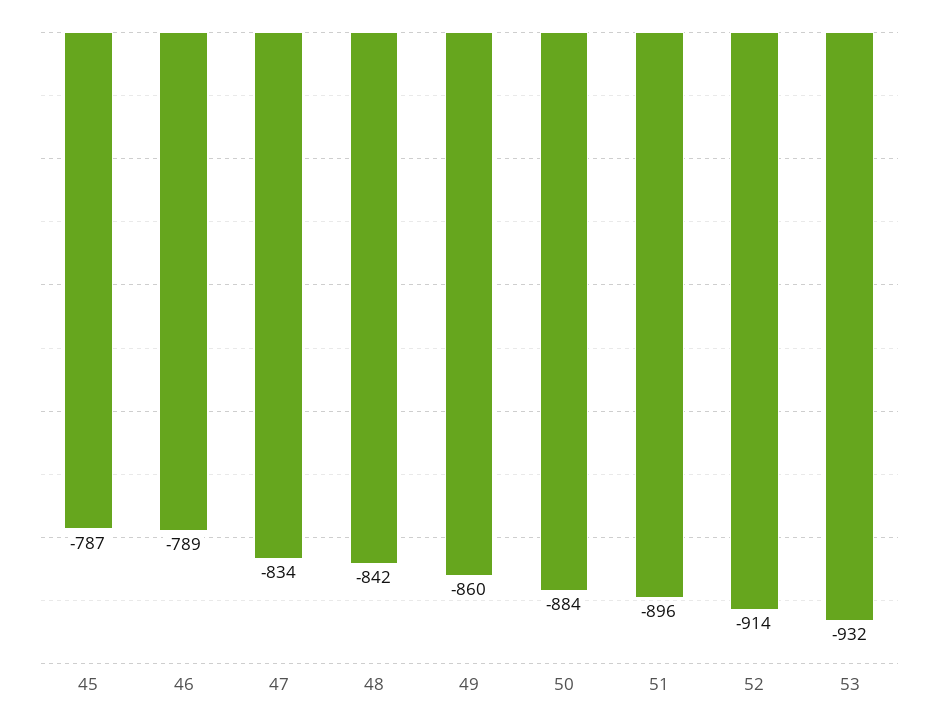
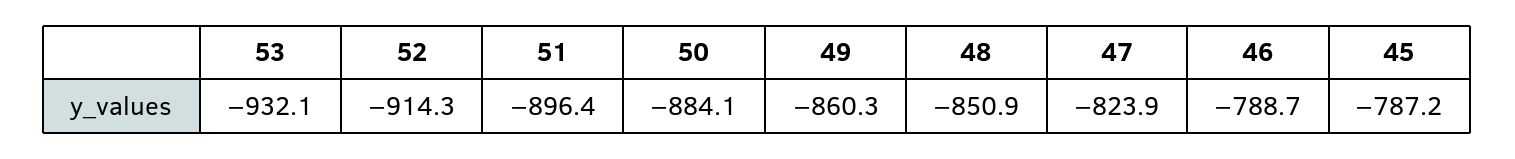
  {
    "45": -787.2,
    "46": -788.7,
-   "47": -834,
+   "47": -823.9,
-   "48": -842,
+   "48": -850.9,
    "49": -860.3,
    "50": -884.1,
    "51": -896.4,
    "52": -914.3,
    "53": -932.1
  }

